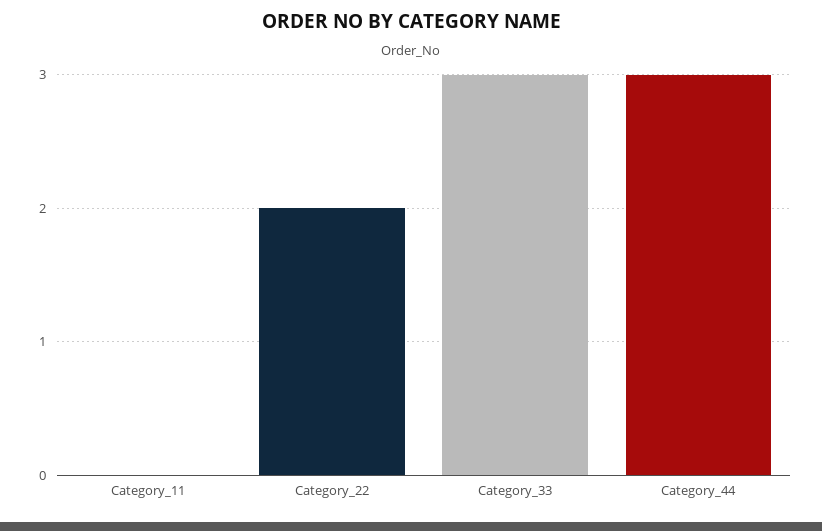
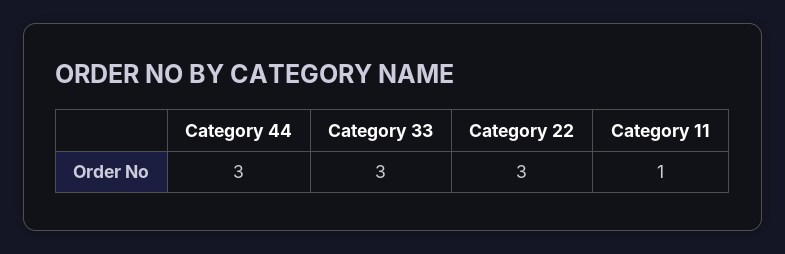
  {
-   "Category_11": 0,
+   "Category_11": 1,
-   "Category_22": 2,
+   "Category_22": 3,
    "Category_33": 3,
    "Category_44": 3
  }

